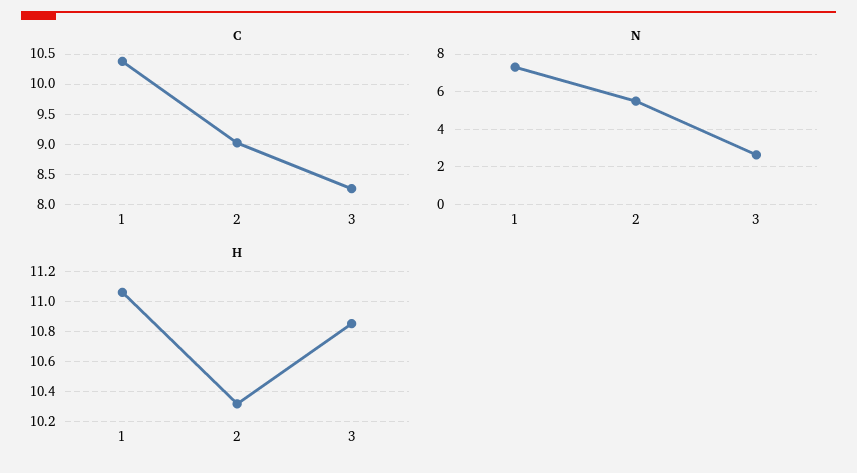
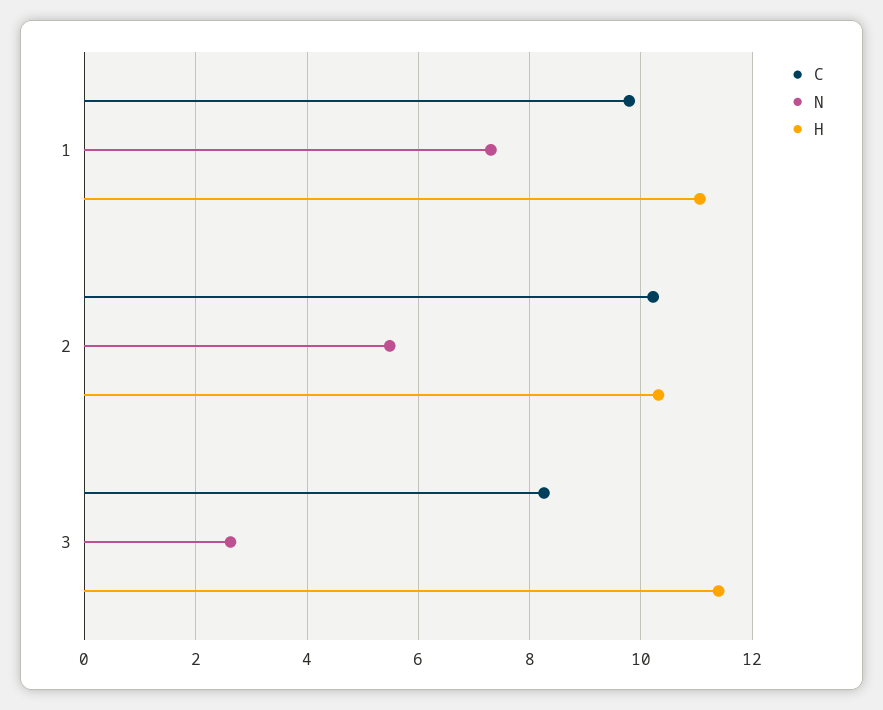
  {
    "C": {
-     "1": 10.4,
+     "1": 9.8,
-     "2": 9,
+     "2": 10.2,
      "3": 8.3
    },
    "N": {
      "1": 7.4,
      "2": 5.4,
      "3": 2.6
    },
    "H": {
      "1": 11.05,
      "2": 10.3,
-     "3": 10.85
+     "3": 11.4
    }
  }

